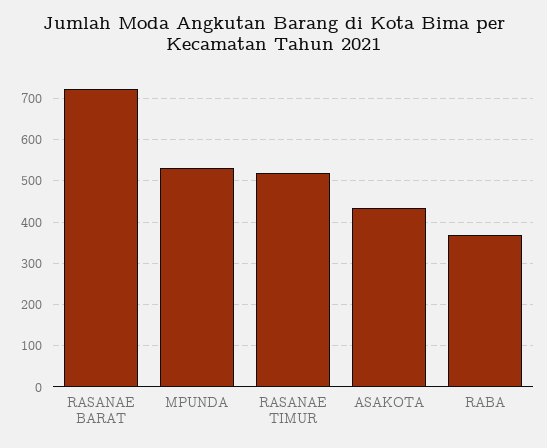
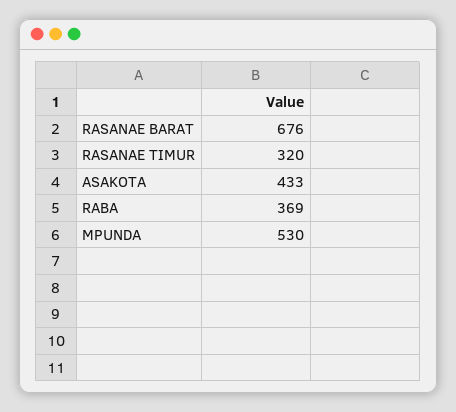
  {
-   "RASANAE BARAT": 720,
+   "RASANAE BARAT": 676,
    "MPUNDA": 530,
-   "RASANAE TIMUR": 520,
+   "RASANAE TIMUR": 320,
    "ASAKOTA": 433,
    "RABA": 369
  }

